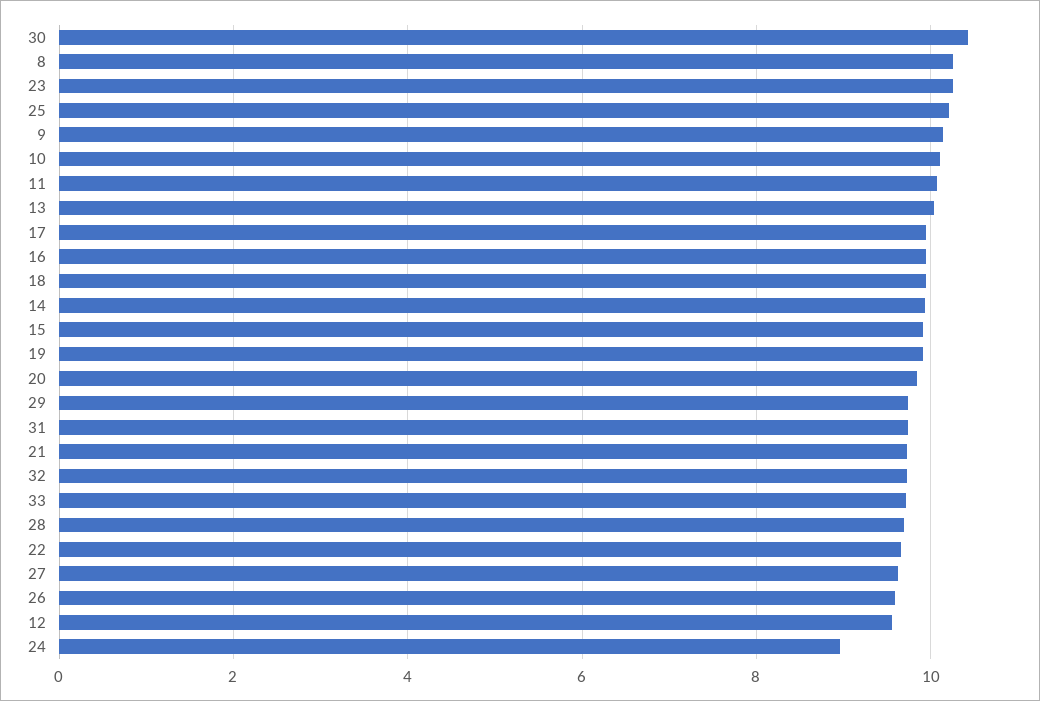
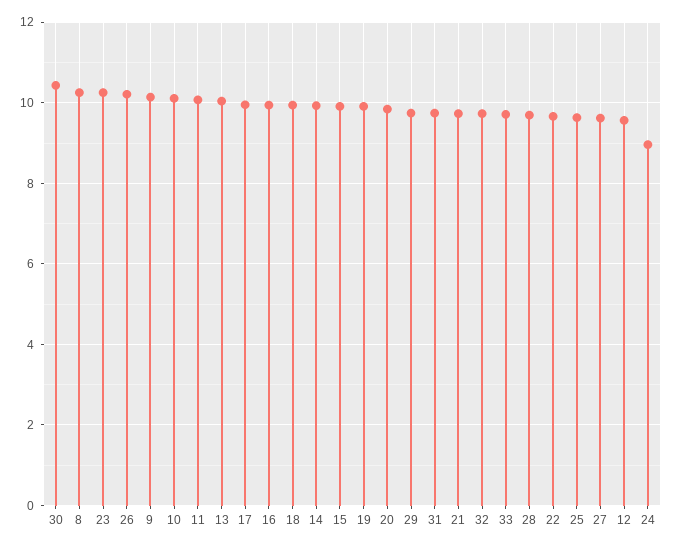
  {
    "30": 10.4,
    "8": 10.2,
    "23": 10.2,
-   "25": 10.2,
+   "25": 9.6,
    "9": 10.2,
    "10": 10.2,
    "11": 10,
    "13": 10,
    "17": 10,
    "16": 10,
    "18": 10,
    "14": 10,
    "15": 10,
    "19": 10,
    "20": 9.8,
    "29": 9.8,
    "31": 9.8,
    "21": 9.8,
    "32": 9.8,
    "33": 9.8,
    "28": 9.6,
    "22": 9.6,
    "27": 9.6,
-   "26": 9.6,
+   "26": 10.2,
    "12": 9.6,
    "24": 9
  }

